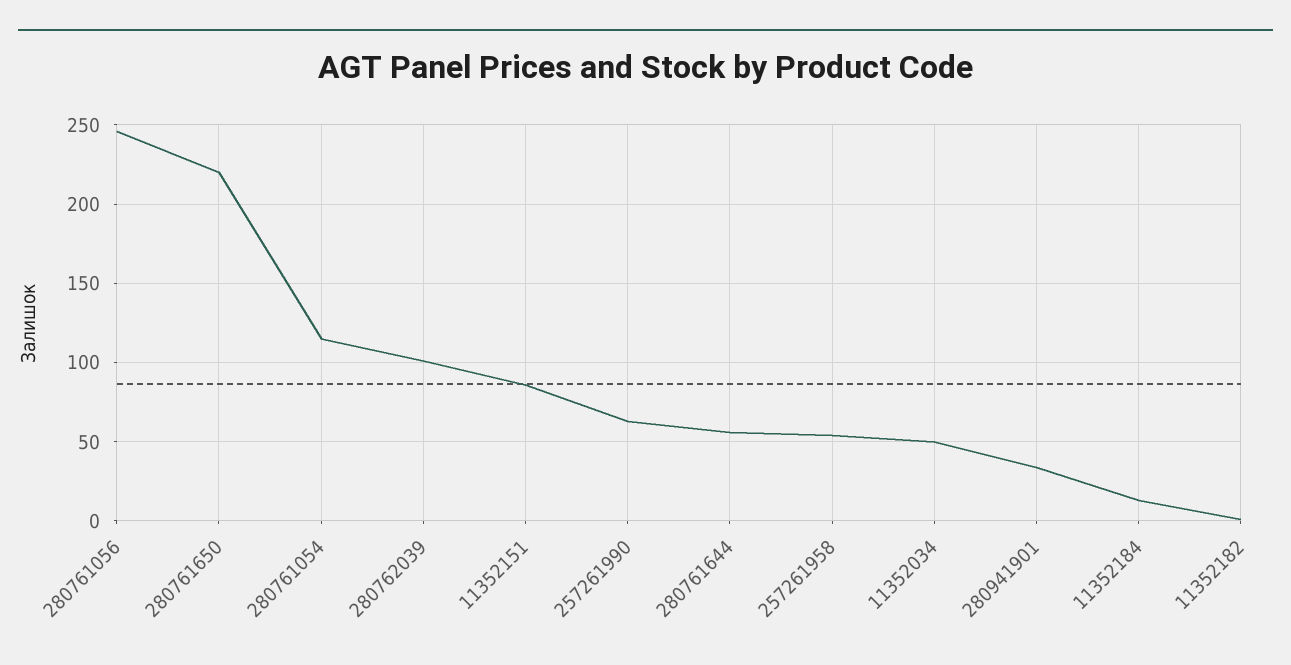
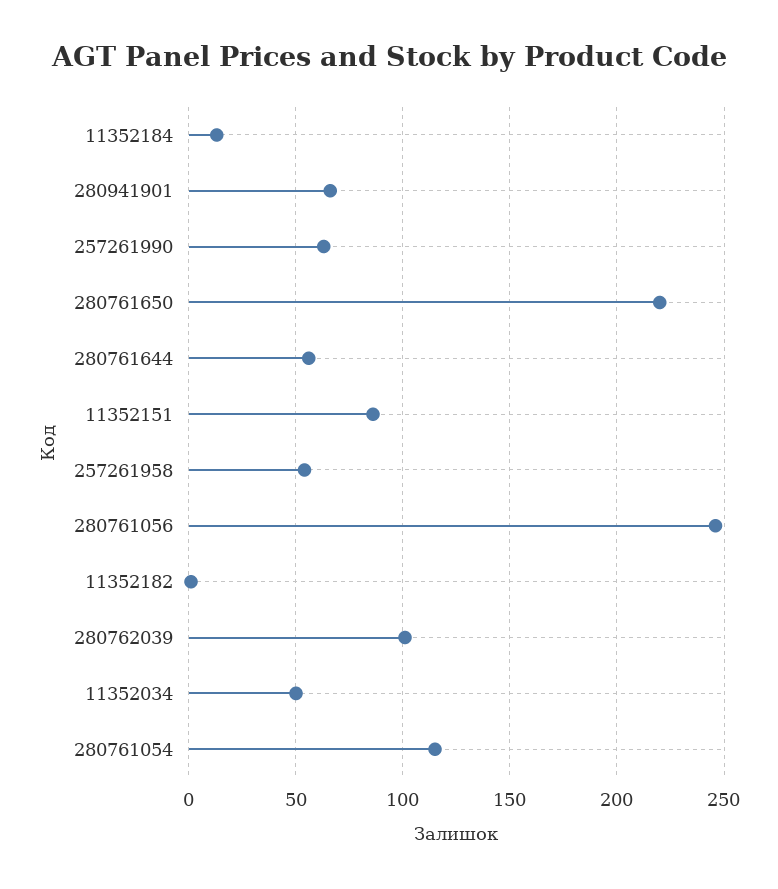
  {
    "280761056": 245,
    "280761650": 220,
    "280761054": 115,
    "280762039": 100,
    "11352151": 85,
    "257261990": 65,
    "280761644": 55,
    "257261958": 55,
    "11352034": 50,
-   "280941901": 35,
+   "280941901": 65,
    "11352184": 15,
    "11352182": 0
  }

